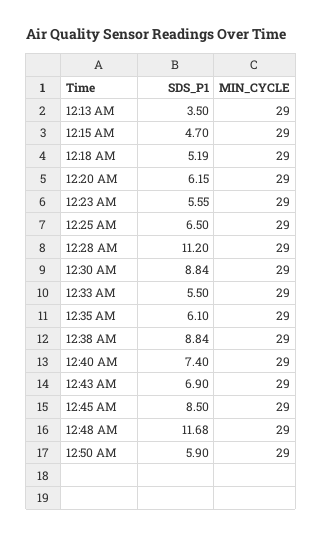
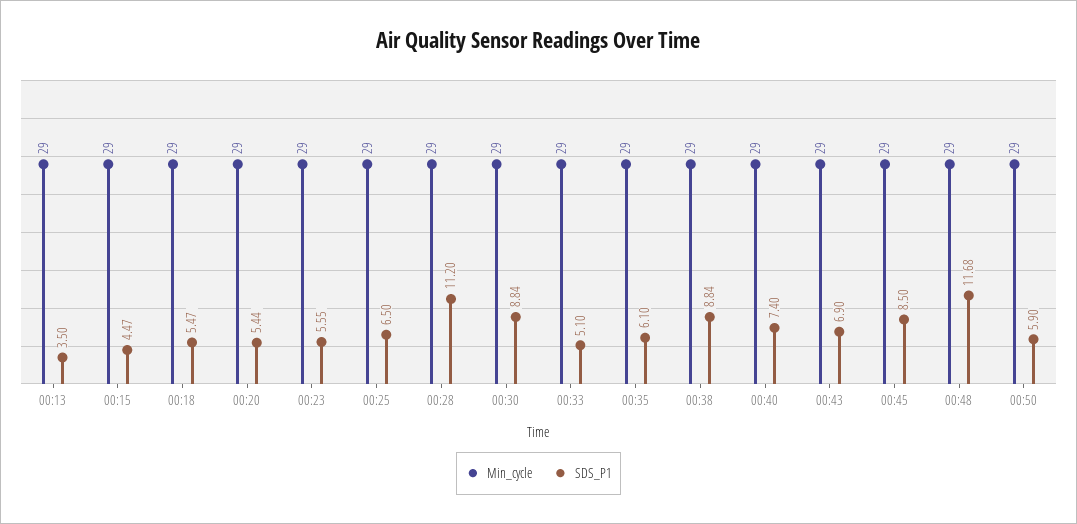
  {
    "SDS_P1": {
      "12:13 AM": 3.5,
-     "12:15 AM": 4.7,
+     "12:15 AM": 4.47,
-     "12:18 AM": 5.19,
+     "12:18 AM": 5.47,
-     "12:20 AM": 6.15,
+     "12:20 AM": 5.44,
      "12:23 AM": 5.55,
      "12:25 AM": 6.5,
      "12:28 AM": 11.2,
      "12:30 AM": 8.84,
-     "12:33 AM": 5.5,
+     "12:33 AM": 5.1,
      "12:35 AM": 6.1,
      "12:38 AM": 8.84,
      "12:40 AM": 7.4,
      "12:43 AM": 6.9,
      "12:45 AM": 8.5,
      "12:48 AM": 11.68,
      "12:50 AM": 5.9
    },
    "MIN_CYCLE": {
      "12:13 AM": 29,
      "12:15 AM": 29,
      "12:18 AM": 29,
      "12:20 AM": 29,
      "12:23 AM": 29,
      "12:25 AM": 29,
      "12:28 AM": 29,
      "12:30 AM": 29,
      "12:33 AM": 29,
      "12:35 AM": 29,
      "12:38 AM": 29,
      "12:40 AM": 29,
      "12:43 AM": 29,
      "12:45 AM": 29,
      "12:48 AM": 29,
      "12:50 AM": 29
    }
  }

